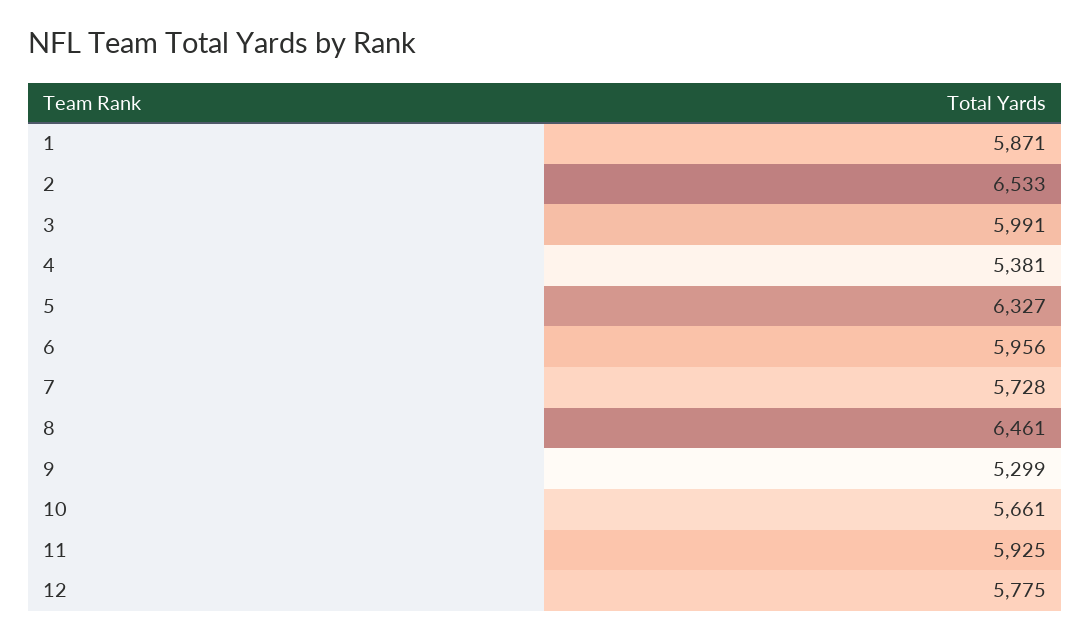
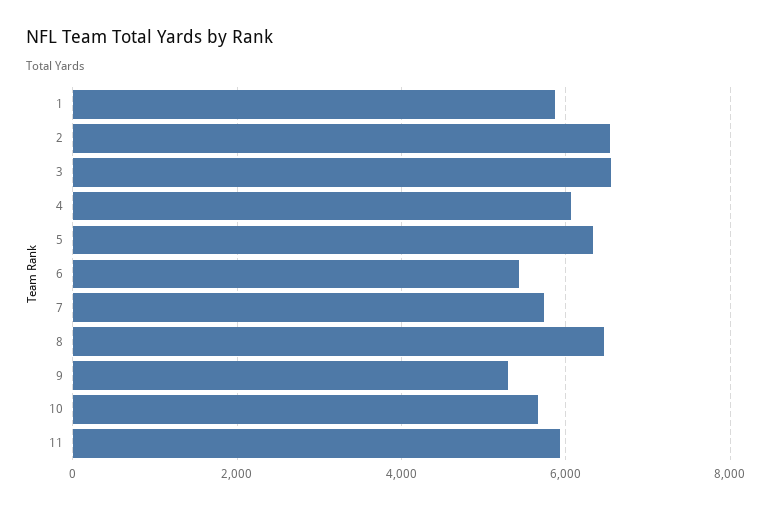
  {
    "1": 5871,
    "2": 6533,
-   "3": 5991,
+   "3": 6600,
-   "4": 5381,
+   "4": 6000,
    "5": 6327,
-   "6": 5956,
+   "6": 5400,
    "7": 5728,
    "8": 6461,
    "9": 5299,
    "10": 5661,
-   "11": 5925,
+   "11": 5925
-   "12": 5775
  }

